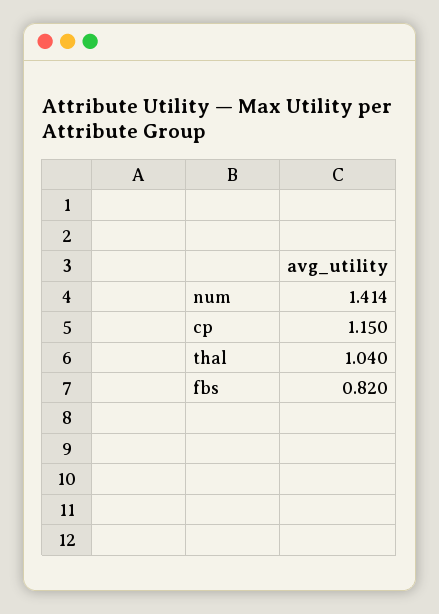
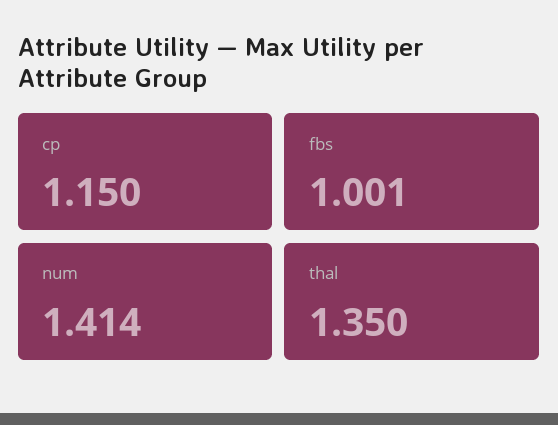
  {
    "num": 1.414,
    "cp": 1.15,
-   "thal": 1.04,
+   "thal": 1.35,
-   "fbs": 0.82
+   "fbs": 1.001
  }

